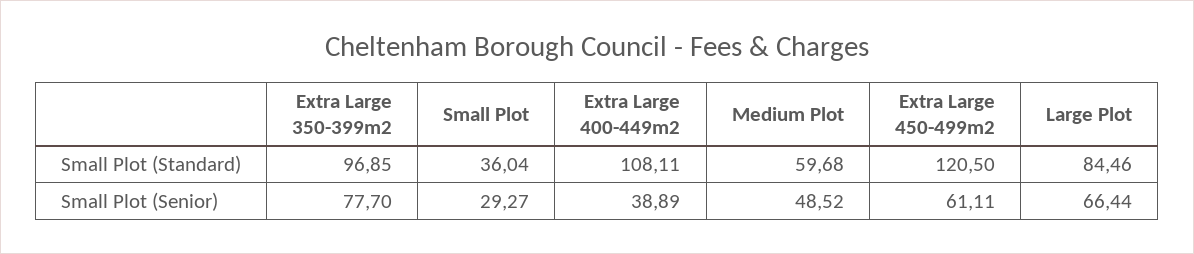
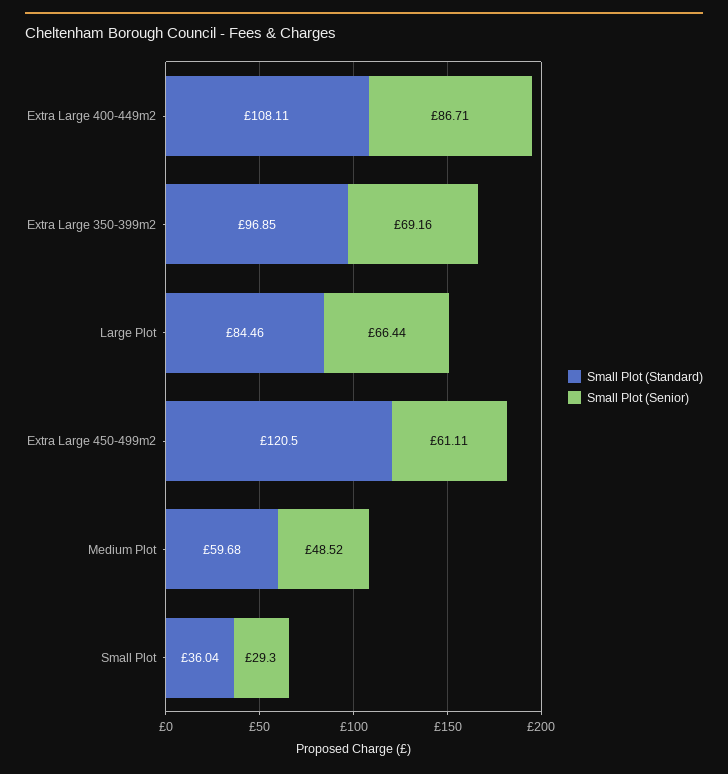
  {
    "Small Plot (Standard)": {
      "Extra Large 350-399m2": 96.85,
      "Small Plot": 36.04,
      "Extra Large 400-449m2": 108.11,
      "Medium Plot": 59.68,
      "Extra Large 450-499m2": 120.5,
      "Large Plot": 84.46
    },
    "Small Plot (Senior)": {
-     "Extra Large 350-399m2": 77.7,
+     "Extra Large 350-399m2": 69.16,
-     "Small Plot": 29.27,
+     "Small Plot": 29.3,
-     "Extra Large 400-449m2": 38.89,
+     "Extra Large 400-449m2": 86.71,
      "Medium Plot": 48.52,
      "Extra Large 450-499m2": 61.11,
      "Large Plot": 66.44
    }
  }

